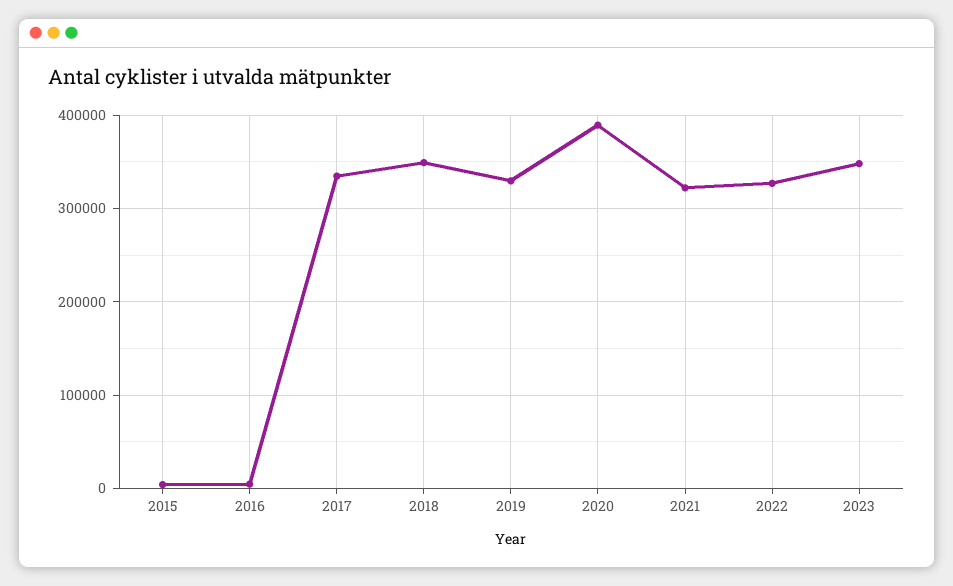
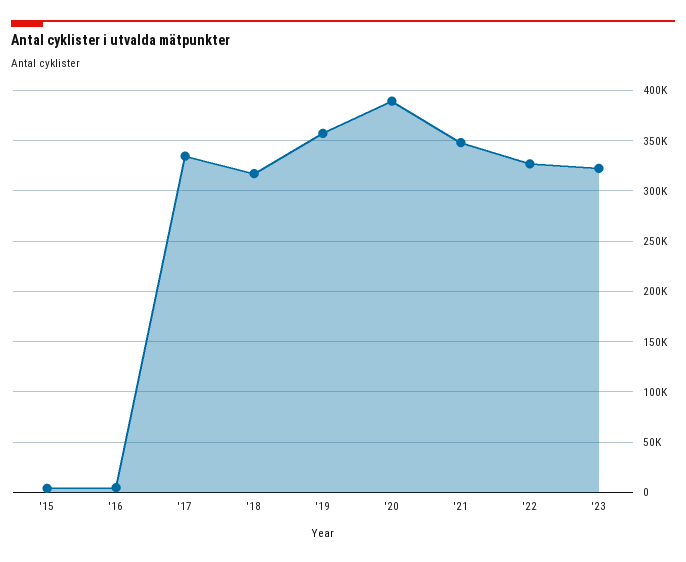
  {
    "2015": 0,
    "2016": 0,
    "2017": 330000,
-   "2018": 350000,
+   "2018": 320000,
-   "2019": 330000,
+   "2019": 360000,
    "2020": 390000,
-   "2021": 320000,
+   "2021": 350000,
    "2022": 330000,
-   "2023": 350000
+   "2023": 320000
  }

